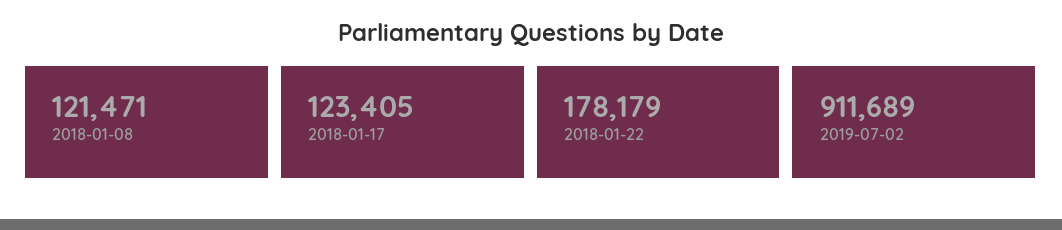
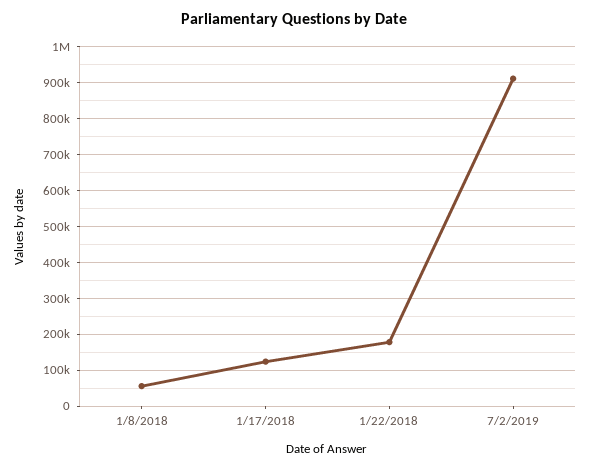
  {
-   "2018-01-08": 121471,
+   "2018-01-08": 60000,
    "2018-01-17": 123405,
    "2018-01-22": 178179,
    "2019-07-02": 911689
  }

